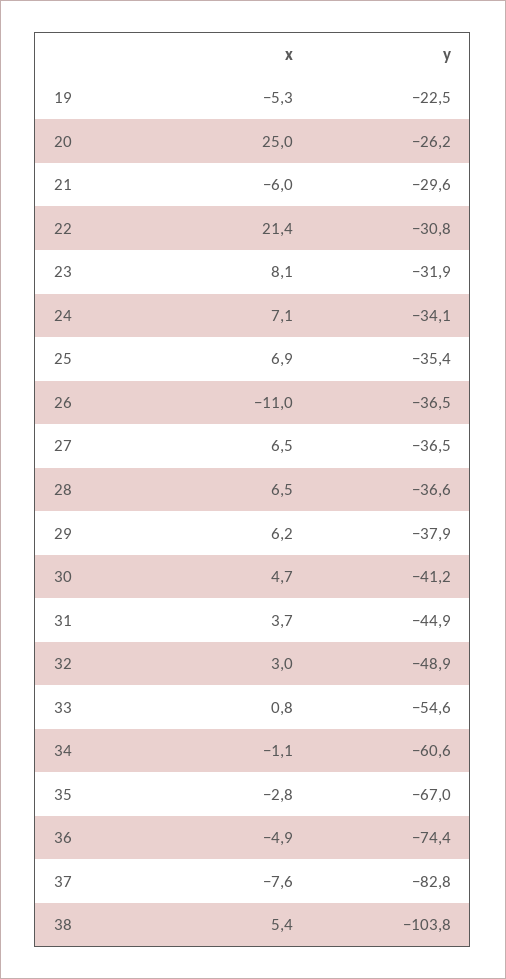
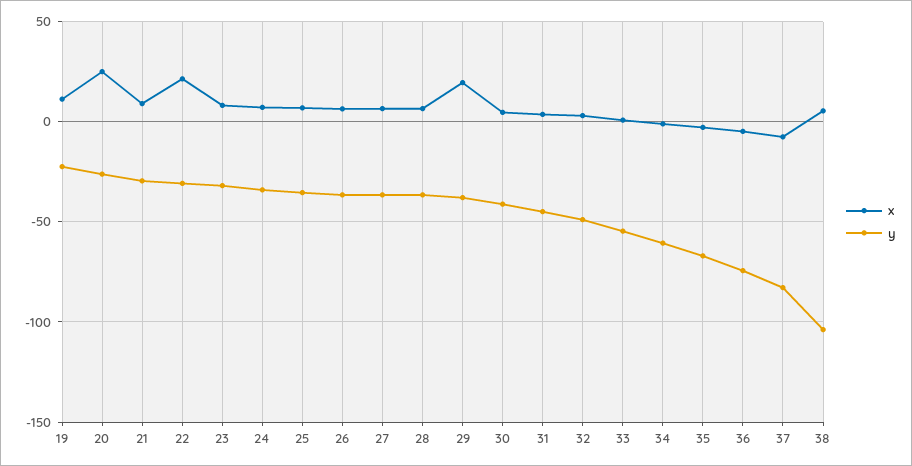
  {
    "x": {
-     "19": -5.3,
+     "19": 10,
      "20": 25,
-     "21": -6,
+     "21": 10,
      "22": 21.4,
      "23": 8.1,
      "24": 7.1,
      "25": 6.9,
-     "26": -11,
+     "26": 5,
      "27": 6.5,
      "28": 6.5,
-     "29": 6.2,
+     "29": 20,
      "30": 4.7,
      "31": 3.7,
      "32": 3,
      "33": 0.8,
      "34": -1.1,
      "35": -2.8,
      "36": -4.9,
      "37": -7.6,
      "38": 5.4
    },
    "y": {
      "19": -22.5,
      "20": -26.2,
      "21": -29.6,
      "22": -30.8,
      "23": -31.9,
      "24": -34.1,
      "25": -35.4,
      "26": -36.5,
      "27": -36.5,
      "28": -36.6,
      "29": -37.9,
      "30": -41.2,
      "31": -44.9,
      "32": -48.9,
      "33": -54.6,
      "34": -60.6,
      "35": -67,
      "36": -74.4,
      "37": -82.8,
      "38": -103.8
    }
  }

